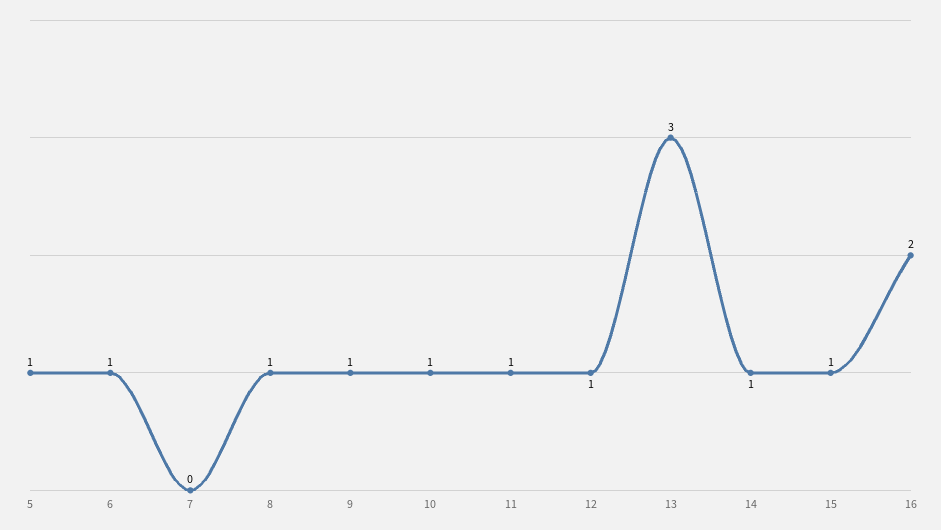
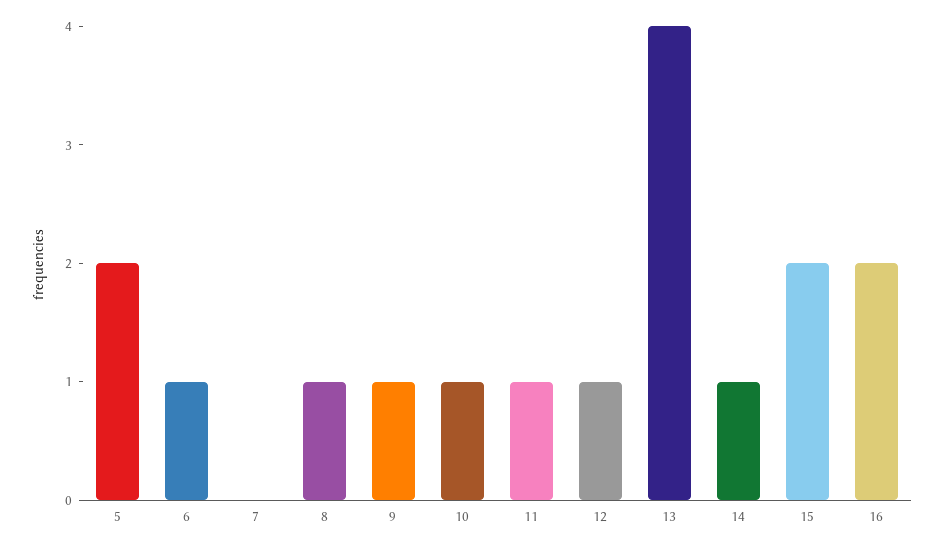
  {
-   "5": 1,
+   "5": 2,
    "6": 1,
    "7": 0,
    "8": 1,
    "9": 1,
    "10": 1,
    "11": 1,
    "12": 1,
-   "13": 3,
+   "13": 4,
    "14": 1,
-   "15": 1,
+   "15": 2,
    "16": 2
  }

